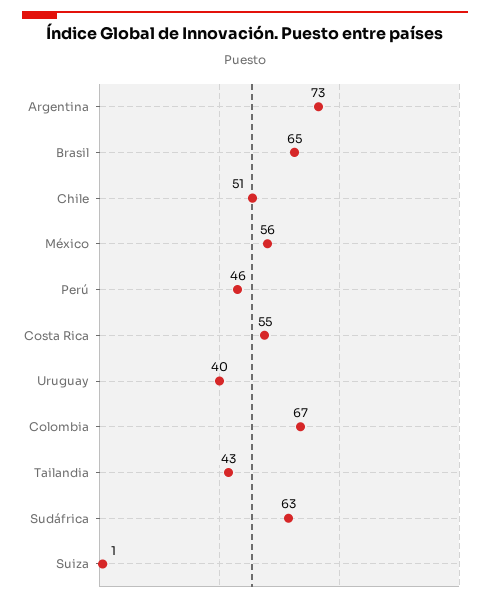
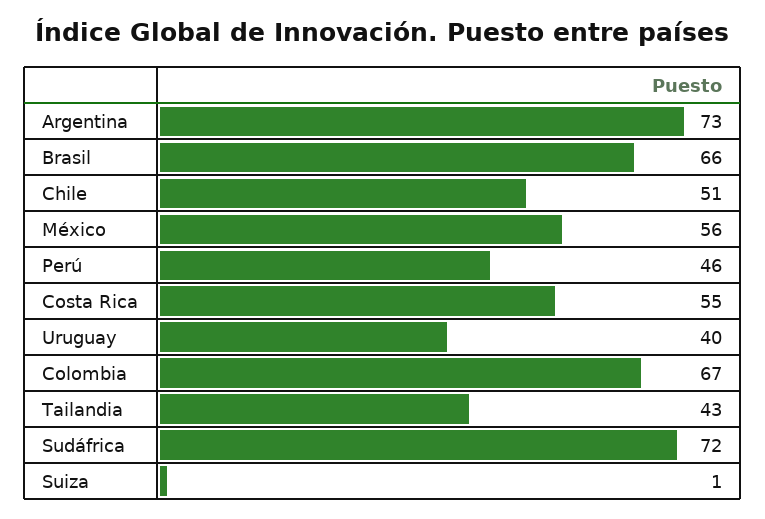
  {
    "Argentina": 73,
-   "Brasil": 65,
+   "Brasil": 66,
    "Chile": 51,
    "México": 56,
    "Perú": 46,
    "Costa Rica": 55,
    "Uruguay": 40,
    "Colombia": 67,
    "Tailandia": 43,
-   "Sudáfrica": 63,
+   "Sudáfrica": 72,
    "Suiza": 1
  }

